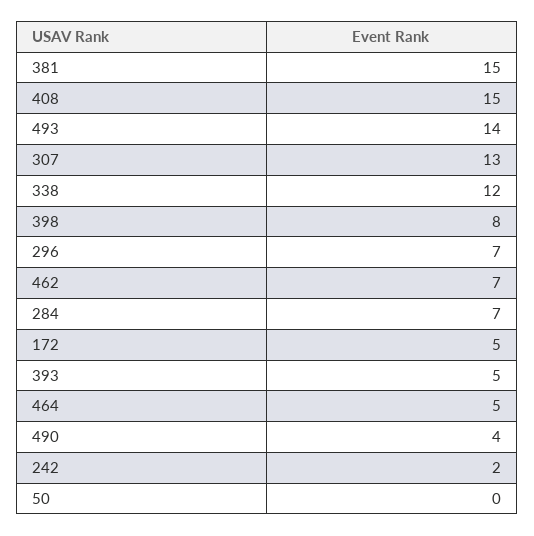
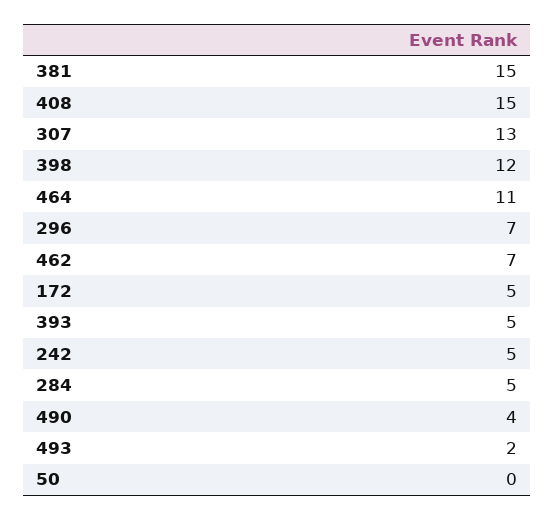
  {
    "381": 15,
    "408": 15,
-   "493": 14,
+   "493": 2,
    "307": 13,
-   "338": 12,
-   "398": 8,
+   "398": 12,
    "296": 7,
    "462": 7,
-   "284": 7,
+   "284": 5,
    "172": 5,
    "393": 5,
-   "464": 5,
+   "464": 11,
    "490": 4,
-   "242": 2,
+   "242": 5,
    "50": 0
  }

